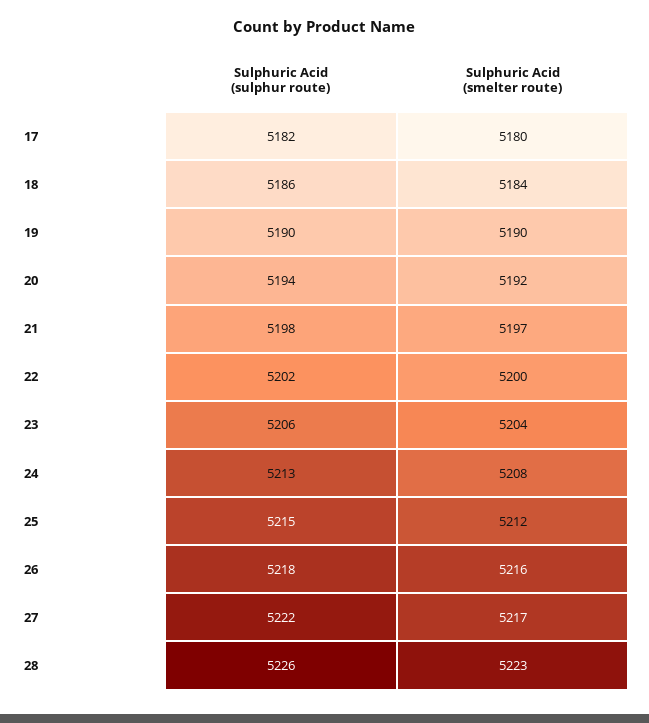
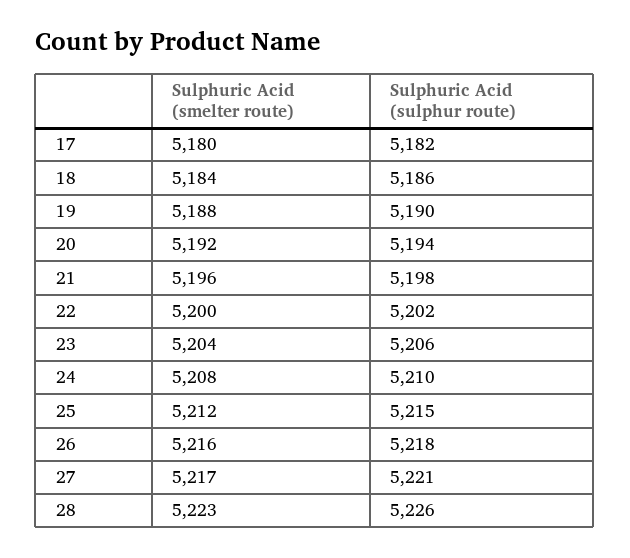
  {
    "Sulphuric Acid (sulphur route)": {
      "17": 5182,
      "18": 5186,
      "19": 5190,
      "20": 5194,
      "21": 5198,
      "22": 5202,
      "23": 5206,
-     "24": 5213,
+     "24": 5210,
      "25": 5215,
      "26": 5218,
-     "27": 5222,
+     "27": 5221,
      "28": 5226
    },
    "Sulphuric Acid (smelter route)": {
      "17": 5180,
      "18": 5184,
-     "19": 5190,
+     "19": 5188,
      "20": 5192,
-     "21": 5197,
+     "21": 5196,
      "22": 5200,
      "23": 5204,
      "24": 5208,
      "25": 5212,
      "26": 5216,
      "27": 5217,
      "28": 5223
    }
  }

